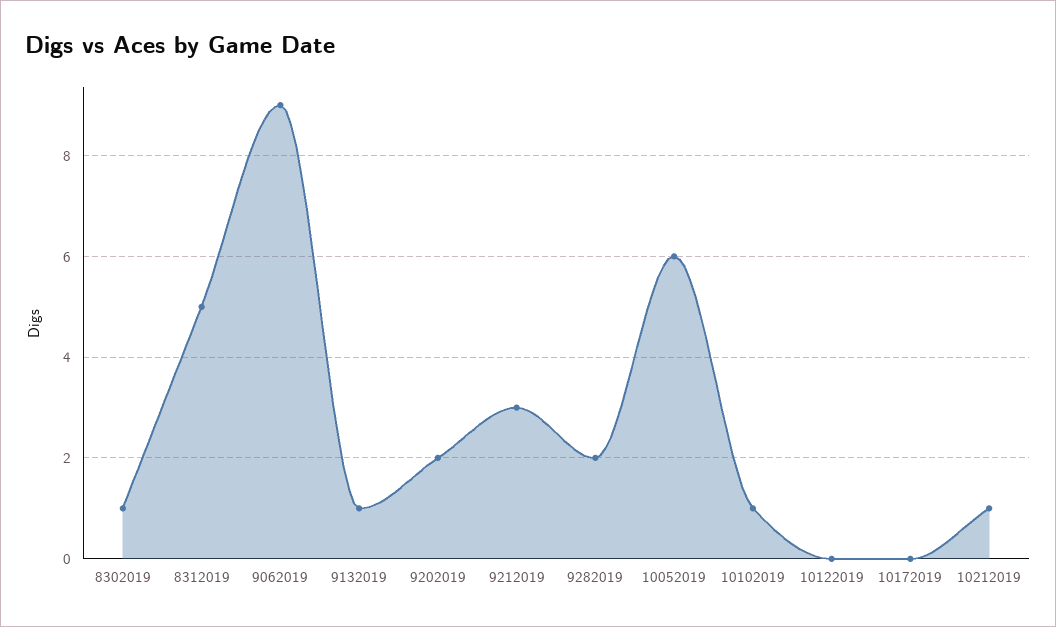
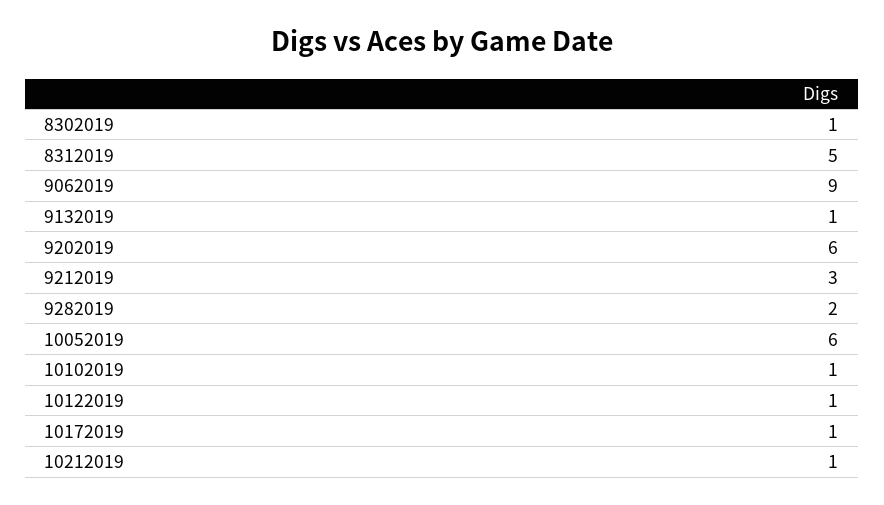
  {
    "8302019": 1,
    "8312019": 5,
    "9062019": 9,
    "9132019": 1,
-   "9202019": 2,
+   "9202019": 6,
    "9212019": 3,
    "9282019": 2,
    "10052019": 6,
    "10102019": 1,
-   "10122019": 0,
+   "10122019": 1,
-   "10172019": 0,
+   "10172019": 1,
    "10212019": 1
  }

